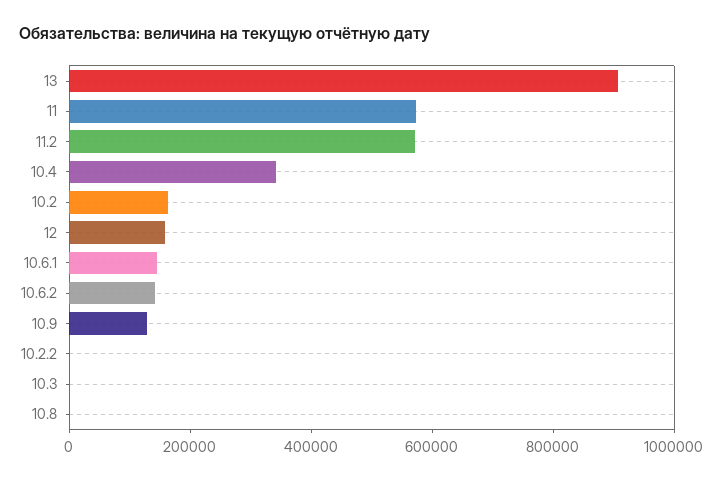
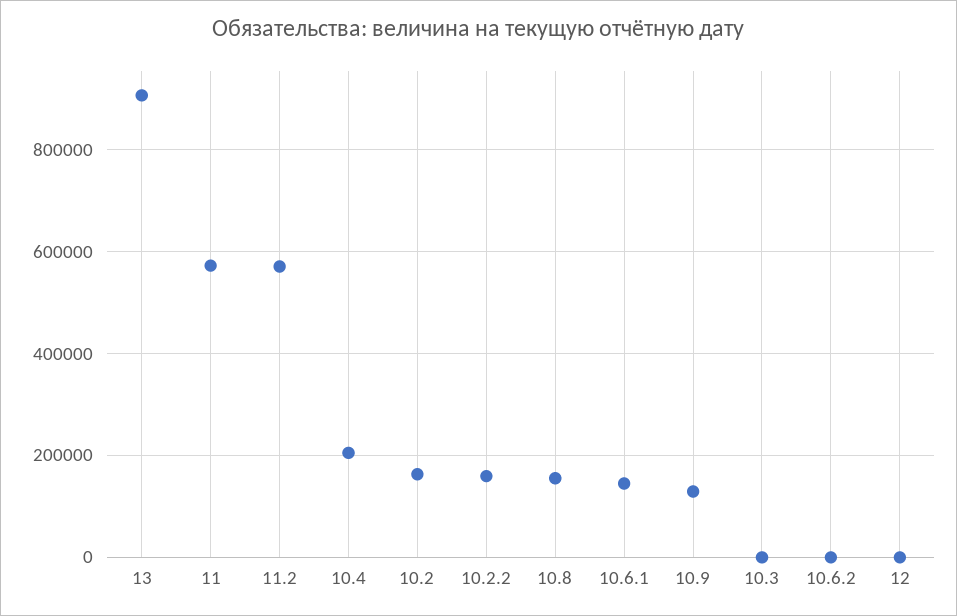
  {
    "13": 900000,
    "11": 580000,
    "11.2": 580000,
-   "10.4": 350000,
+   "10.4": 200000,
    "10.2": 160000,
-   "12": 150000,
+   "12": 0,
    "10.6.1": 140000,
-   "10.6.2": 150000,
+   "10.6.2": 0,
    "10.9": 120000,
-   "10.2.2": 0,
+   "10.2.2": 160000,
    "10.3": 0,
-   "10.8": 0
+   "10.8": 160000
  }

